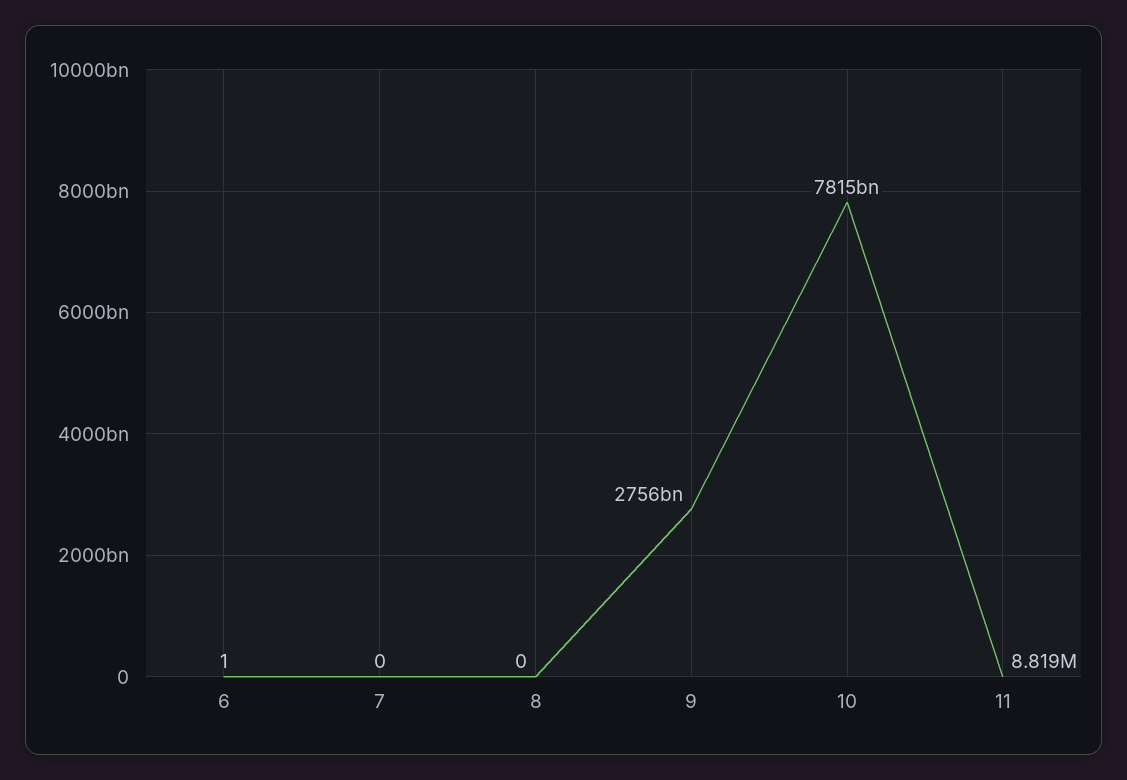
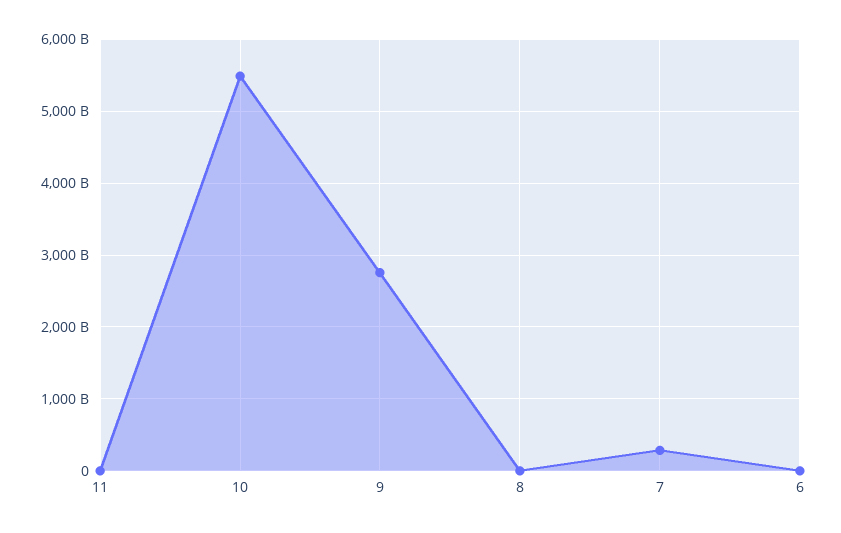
  {
    "6": 1,
-   "7": 0,
+   "7": 300000000000,
    "8": 0,
    "9": 2756000000000,
-   "10": 7815000000000,
+   "10": 5500000000000,
    "11": 8819000
  }

